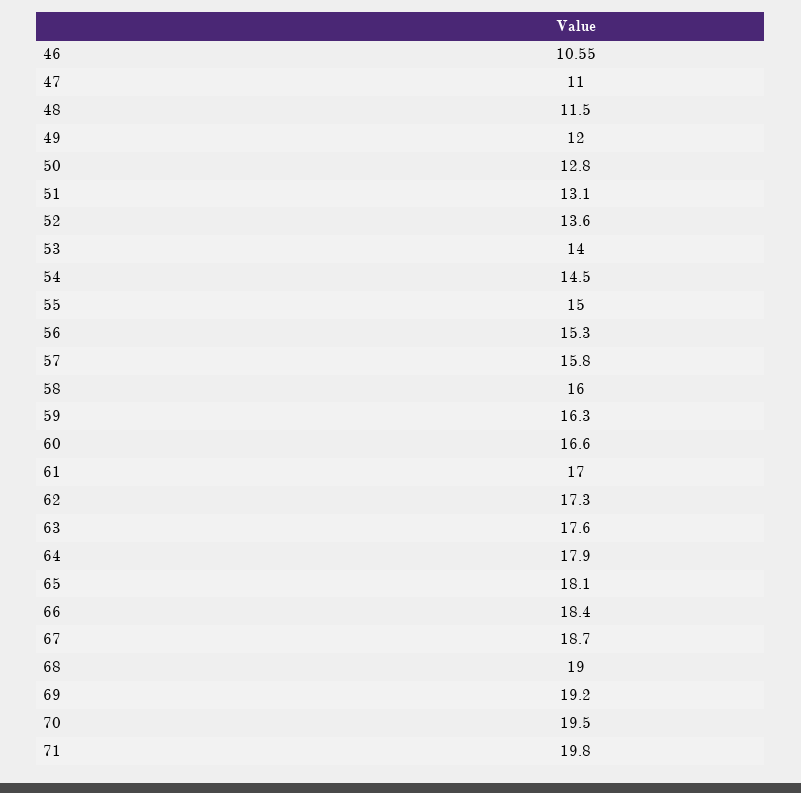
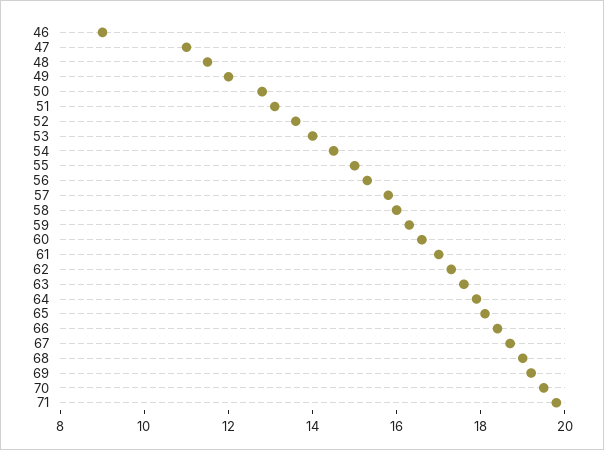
  {
-   "46": 10.55,
+   "46": 9,
    "47": 11,
    "48": 11.5,
    "49": 12,
    "50": 12.8,
    "51": 13.1,
    "52": 13.6,
    "53": 14,
    "54": 14.5,
    "55": 15,
    "56": 15.3,
    "57": 15.8,
    "58": 16,
    "59": 16.3,
    "60": 16.6,
    "61": 17,
    "62": 17.3,
    "63": 17.6,
    "64": 17.9,
    "65": 18.1,
    "66": 18.4,
    "67": 18.7,
    "68": 19,
    "69": 19.2,
    "70": 19.5,
    "71": 19.8
  }

